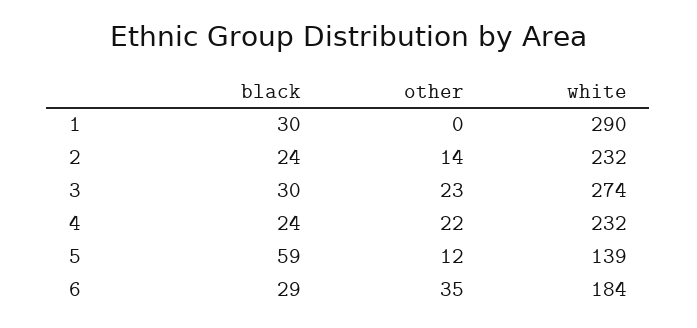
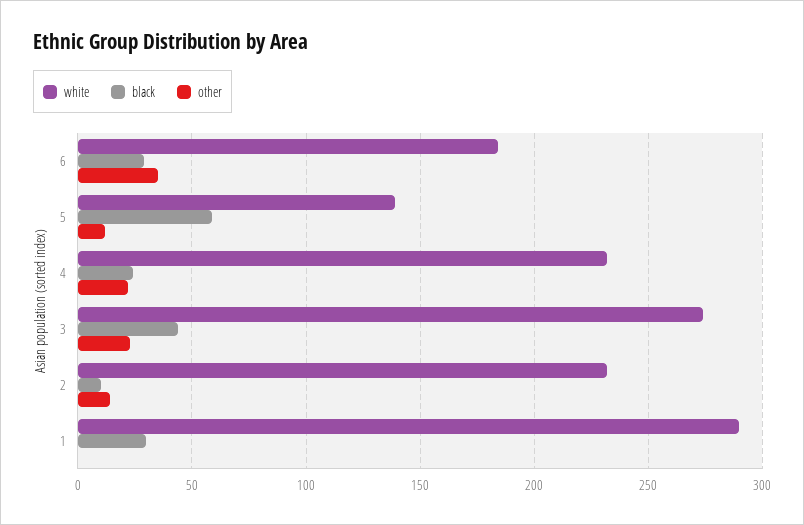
  {
    "black": {
      "1": 30,
-     "2": 24,
+     "2": 10,
-     "3": 30,
+     "3": 45,
      "4": 24,
      "5": 59,
      "6": 29
    },
    "other": {
      "1": 0,
      "2": 14,
      "3": 23,
      "4": 22,
      "5": 12,
      "6": 35
    },
    "white": {
      "1": 290,
      "2": 232,
      "3": 274,
      "4": 232,
      "5": 139,
      "6": 184
    }
  }

